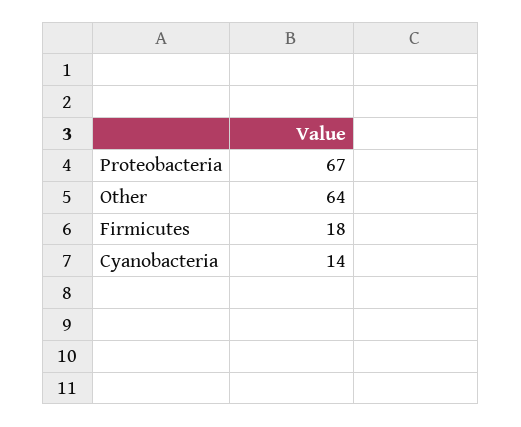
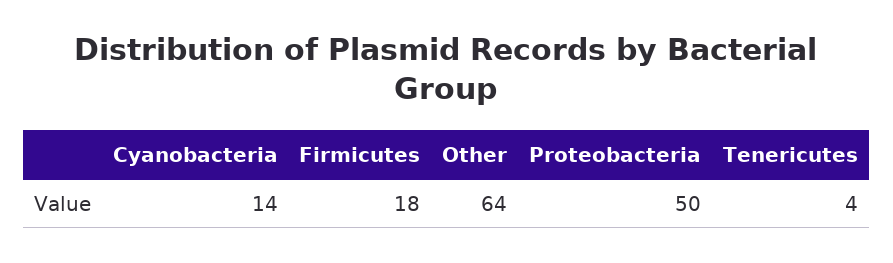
  {
-   "Proteobacteria": 67,
+   "Proteobacteria": 50,
    "Other": 64,
    "Firmicutes": 18,
-   "Cyanobacteria": 14
+   "Cyanobacteria": 14,
+   "Tenericutes": 4
  }

